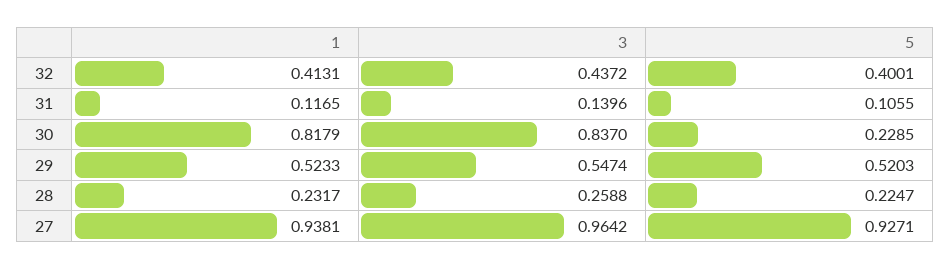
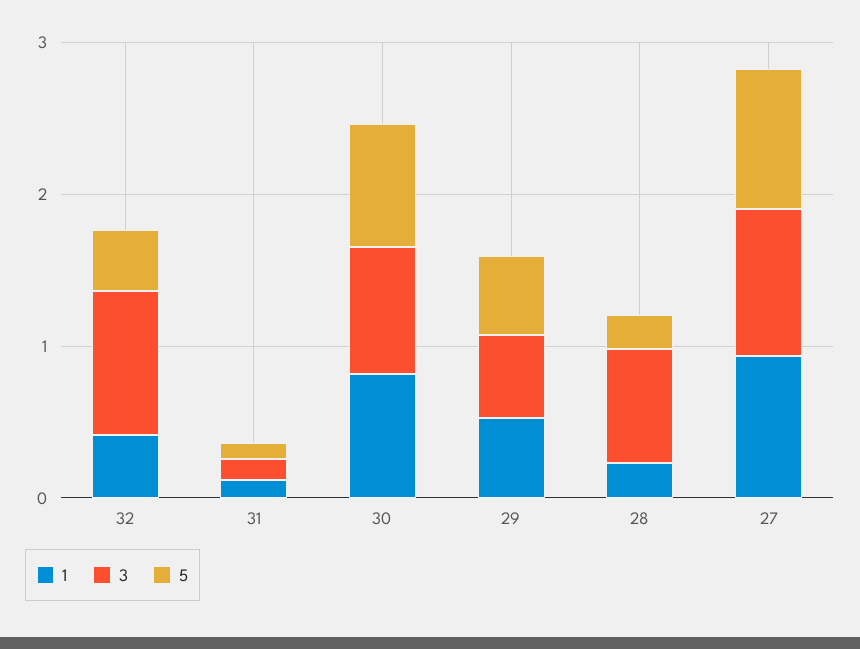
  {
    "1": {
      "32": 0.4131,
      "31": 0.1165,
      "30": 0.8179,
      "29": 0.5233,
      "28": 0.2317,
      "27": 0.9381
    },
    "3": {
-     "32": 0.4372,
+     "32": 1,
      "31": 0.1396,
      "30": 0.837,
      "29": 0.5474,
-     "28": 0.2588,
+     "28": 0.8,
      "27": 0.9642
    },
    "5": {
      "32": 0.4001,
      "31": 0.1055,
-     "30": 0.2285,
+     "30": 0.8,
      "29": 0.5203,
      "28": 0.2247,
      "27": 0.9271
    }
  }

